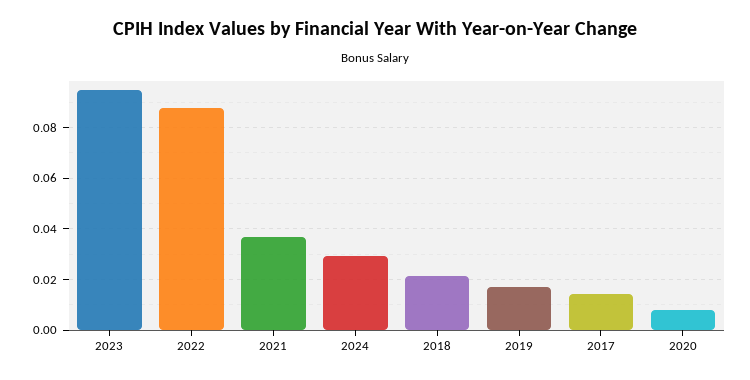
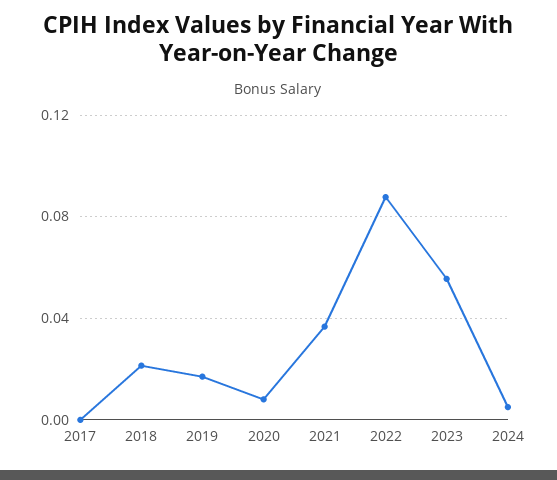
  {
-   "2023": 0.095,
+   "2023": 0.055,
    "2022": 0.0875,
    "2021": 0.0375,
-   "2024": 0.03,
+   "2024": 0.005,
    "2018": 0.0225,
    "2019": 0.0175,
-   "2017": 0.015,
+   "2017": 0,
    "2020": 0.0075
  }

